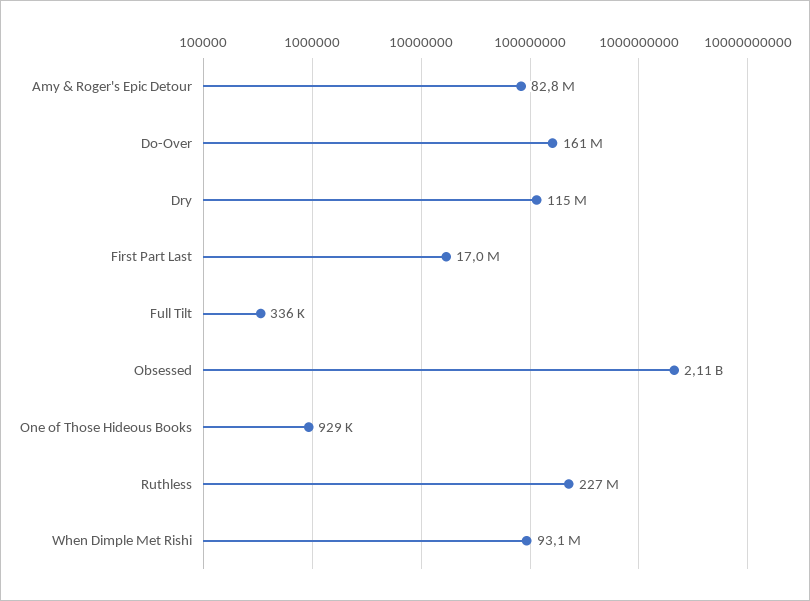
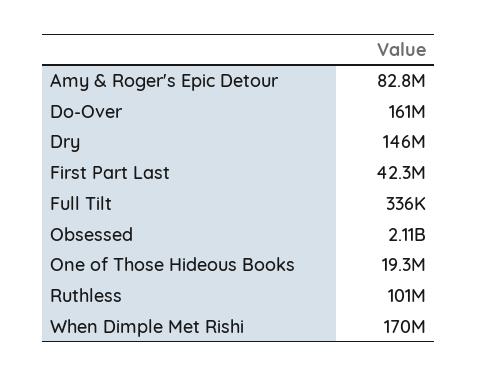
  {
    "Amy & Roger's Epic Detour": 82800000,
    "Do-Over": 161000000,
-   "Dry": 115000000,
+   "Dry": 146000000,
-   "First Part Last": 17000000,
+   "First Part Last": 42300000,
    "Full Tilt": 336000,
    "Obsessed": 2110000000,
-   "One of Those Hideous Books": 929000,
+   "One of Those Hideous Books": 19300000,
-   "Ruthless": 227000000,
+   "Ruthless": 101000000,
-   "When Dimple Met Rishi": 93100000
+   "When Dimple Met Rishi": 170000000
  }

